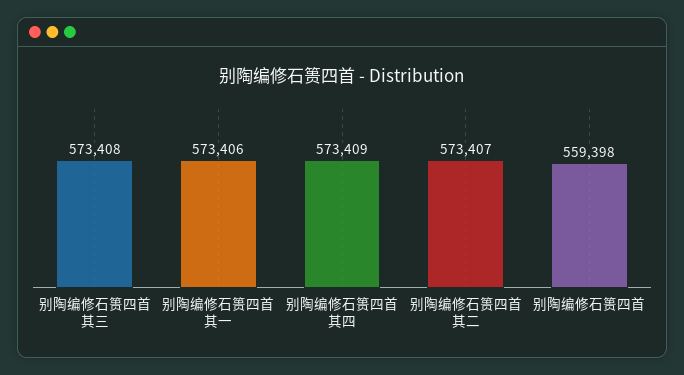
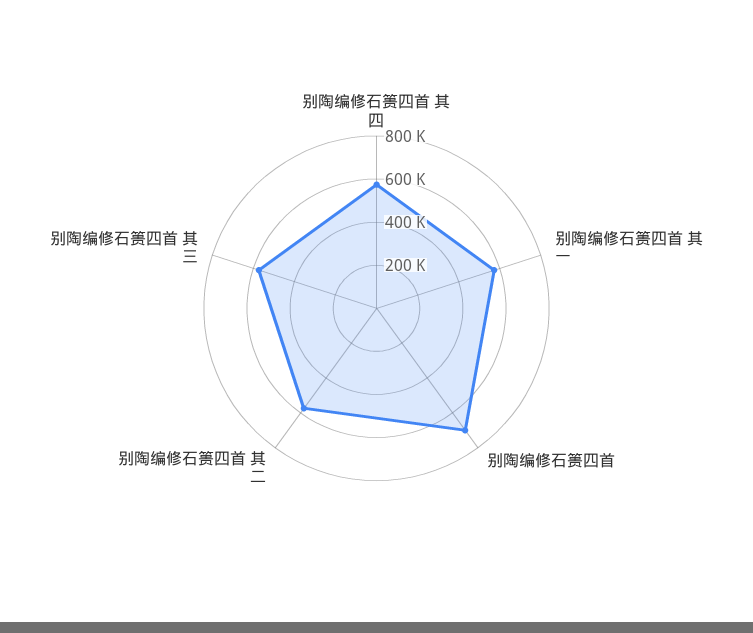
  {
    "别陶编修石篑四首 其三": 573408,
    "别陶编修石篑四首 其一": 573406,
    "别陶编修石篑四首 其四": 573409,
    "别陶编修石篑四首 其二": 573407,
-   "别陶编修石篑四首": 559398
+   "别陶编修石篑四首": 700000
  }

